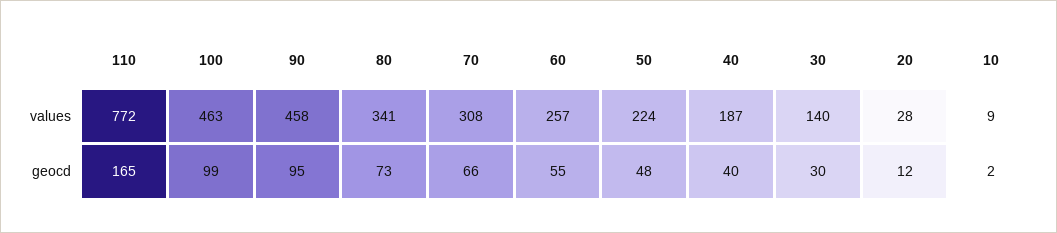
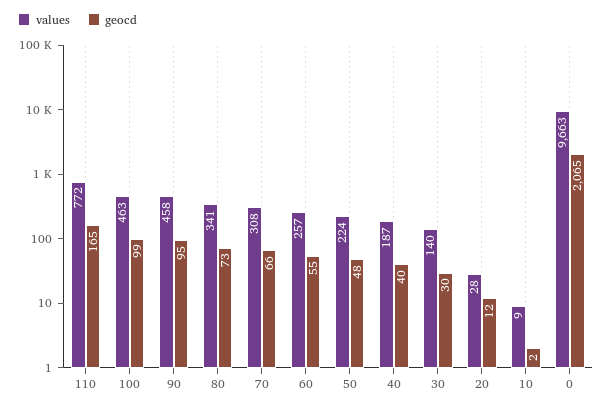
  {
    "values": {
      "110": 772,
      "100": 463,
      "90": 458,
      "80": 341,
      "70": 308,
      "60": 257,
      "50": 224,
      "40": 187,
      "30": 140,
      "20": 28,
-     "10": 9
+     "10": 9,
+     "0": 9663
    },
    "geocd": {
      "110": 165,
      "100": 99,
      "90": 95,
      "80": 73,
      "70": 66,
      "60": 55,
      "50": 48,
      "40": 40,
      "30": 30,
      "20": 12,
-     "10": 2
+     "10": 2,
+     "0": 2065
    }
  }

